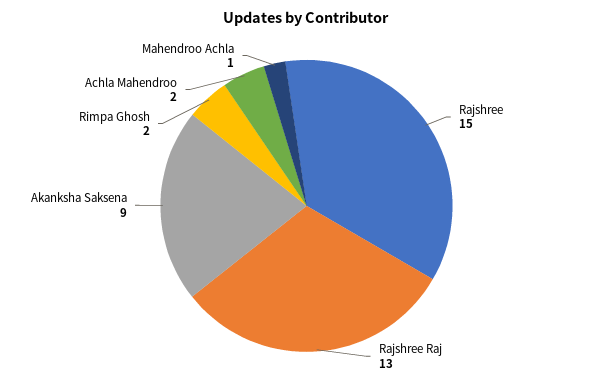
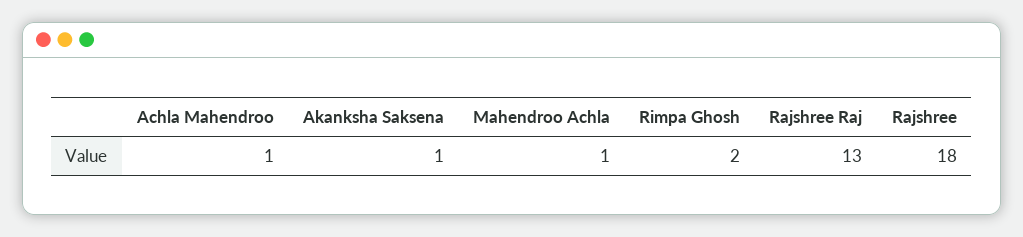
  {
-   "Rajshree": 15,
+   "Rajshree": 18,
    "Rajshree Raj": 13,
-   "Akanksha Saksena": 9,
+   "Akanksha Saksena": 1,
    "Rimpa Ghosh": 2,
-   "Achla Mahendroo": 2,
+   "Achla Mahendroo": 1,
    "Mahendroo Achla": 1
  }

